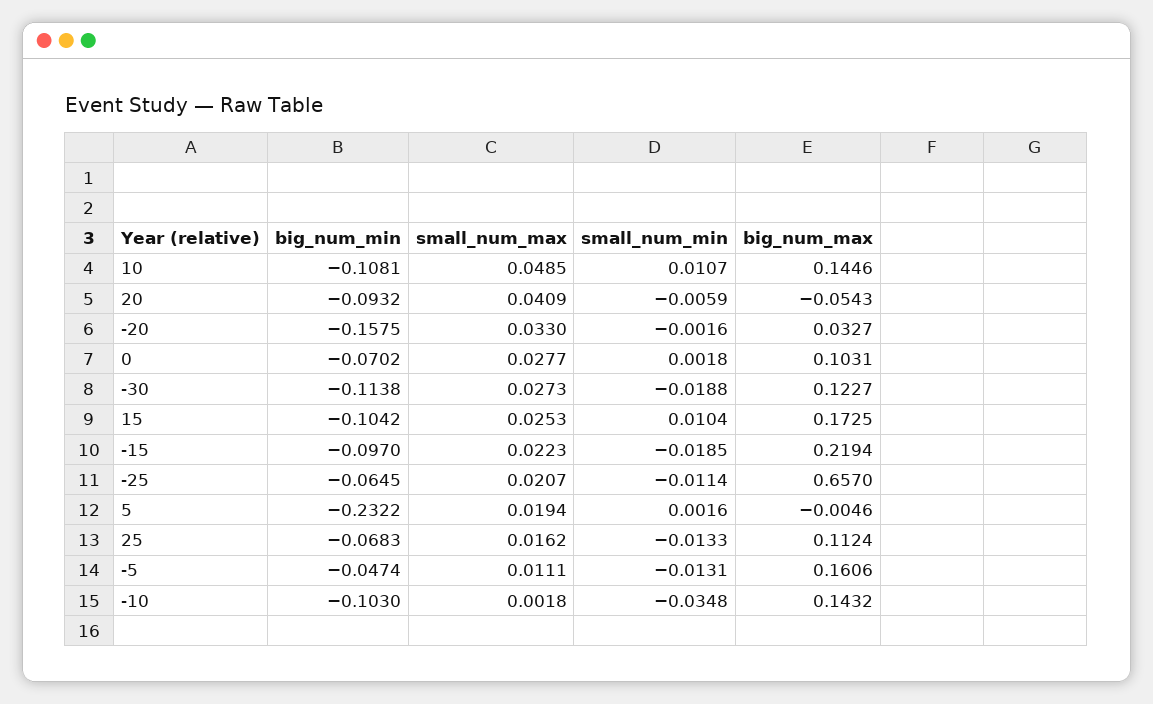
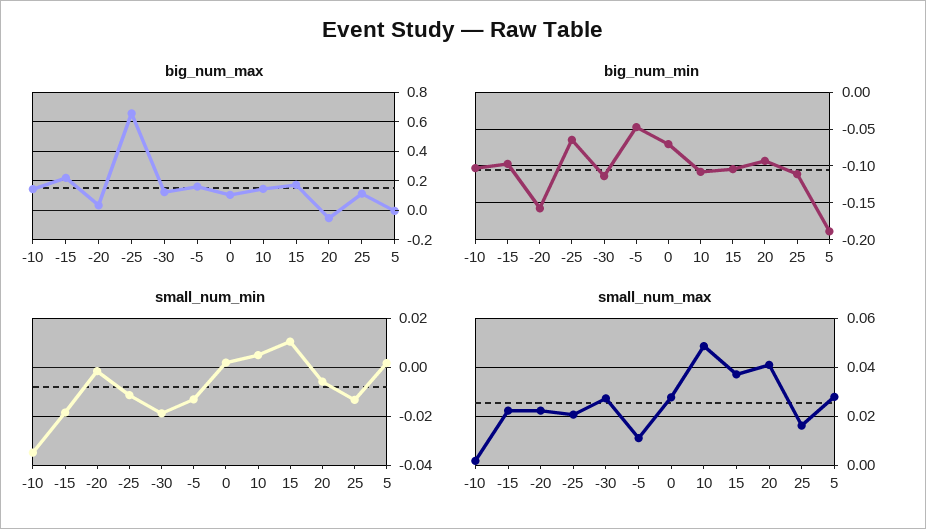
  {
    "big_num_min": {
      "10": -0.1081,
      "20": -0.0932,
      "-20": -0.1575,
      "0": -0.0702,
      "-30": -0.1138,
      "15": -0.1042,
      "-15": -0.097,
      "-25": -0.0645,
-     "5": -0.2322,
+     "5": -0.19,
-     "25": -0.0683,
+     "25": -0.11,
      "-5": -0.0474,
      "-10": -0.103
    },
    "small_num_max": {
      "10": 0.0485,
      "20": 0.0409,
-     "-20": 0.033,
+     "-20": 0.0225,
      "0": 0.0277,
      "-30": 0.0273,
-     "15": 0.0253,
+     "15": 0.0375,
      "-15": 0.0223,
      "-25": 0.0207,
-     "5": 0.0194,
+     "5": 0.0275,
      "25": 0.0162,
      "-5": 0.0111,
      "-10": 0.0018
    },
    "small_num_min": {
-     "10": 0.0107,
+     "10": 0.005,
      "20": -0.0059,
      "-20": -0.0016,
      "0": 0.0018,
      "-30": -0.0188,
      "15": 0.0104,
      "-15": -0.0185,
      "-25": -0.0114,
      "5": 0.0016,
      "25": -0.0133,
      "-5": -0.0131,
      "-10": -0.0348
    },
    "big_num_max": {
      "10": 0.1446,
      "20": -0.0543,
      "-20": 0.0327,
      "0": 0.1031,
      "-30": 0.1227,
      "15": 0.1725,
      "-15": 0.2194,
      "-25": 0.657,
      "5": -0.0046,
      "25": 0.1124,
      "-5": 0.1606,
      "-10": 0.1432
    }
  }

